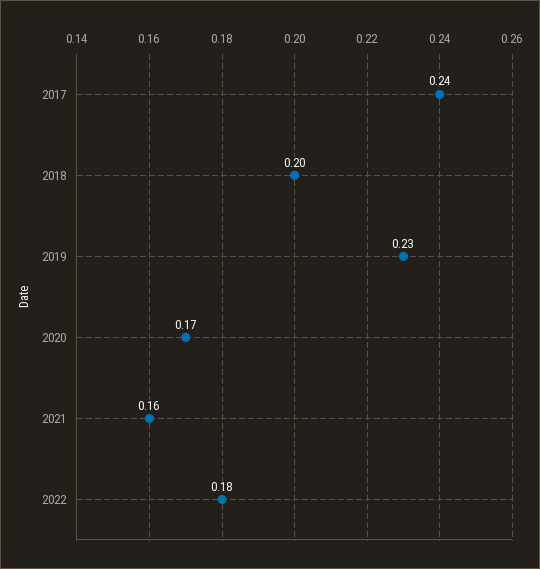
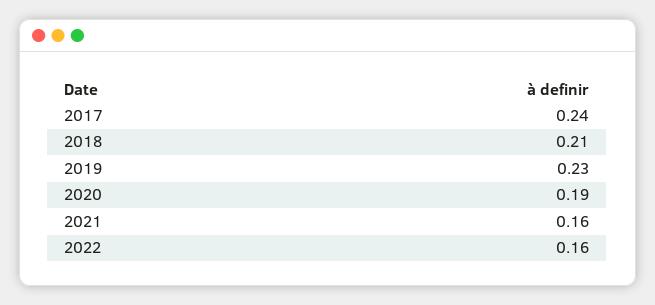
  {
    "2017": 0.24,
-   "2018": 0.2,
+   "2018": 0.21,
    "2019": 0.23,
-   "2020": 0.17,
+   "2020": 0.19,
    "2021": 0.16,
-   "2022": 0.18
+   "2022": 0.16
  }

